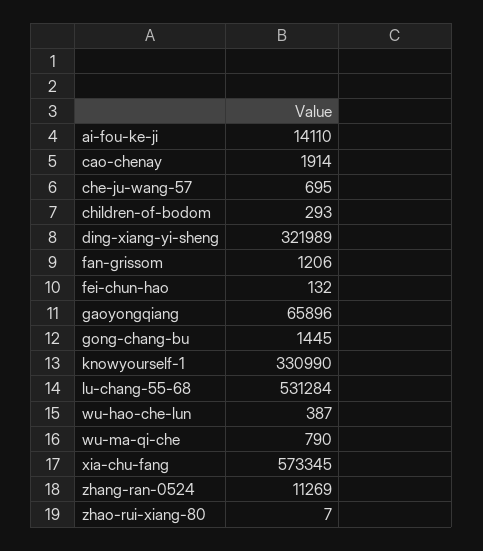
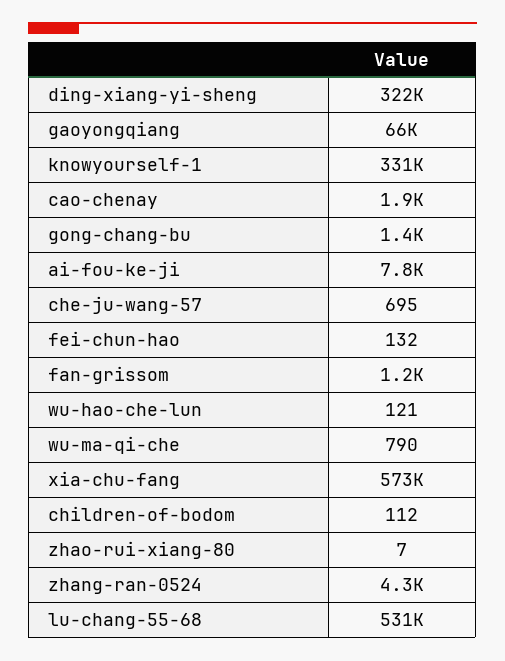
  {
-   "ai-fou-ke-ji": 14110,
+   "ai-fou-ke-ji": 7800,
    "cao-chenay": 1914,
    "che-ju-wang-57": 695,
-   "children-of-bodom": 293,
+   "children-of-bodom": 112,
    "ding-xiang-yi-sheng": 321989,
    "fan-grissom": 1206,
    "fei-chun-hao": 132,
    "gaoyongqiang": 65896,
    "gong-chang-bu": 1445,
    "knowyourself-1": 330990,
    "lu-chang-55-68": 531284,
-   "wu-hao-che-lun": 387,
+   "wu-hao-che-lun": 121,
    "wu-ma-qi-che": 790,
    "xia-chu-fang": 573345,
-   "zhang-ran-0524": 11269,
+   "zhang-ran-0524": 4300,
    "zhao-rui-xiang-80": 7
  }

